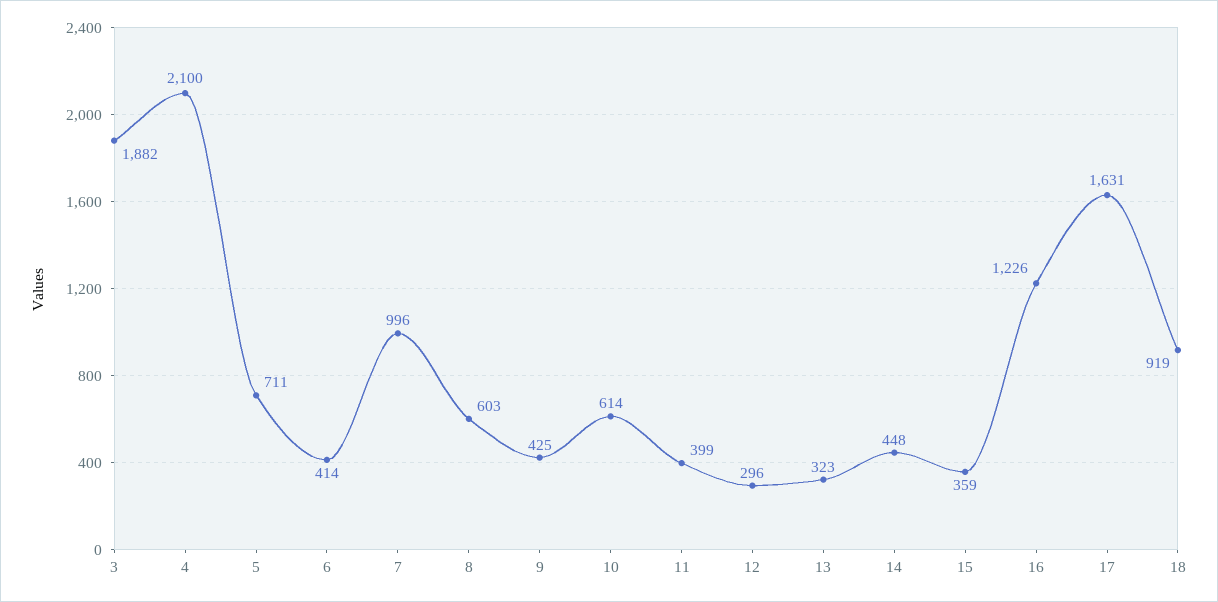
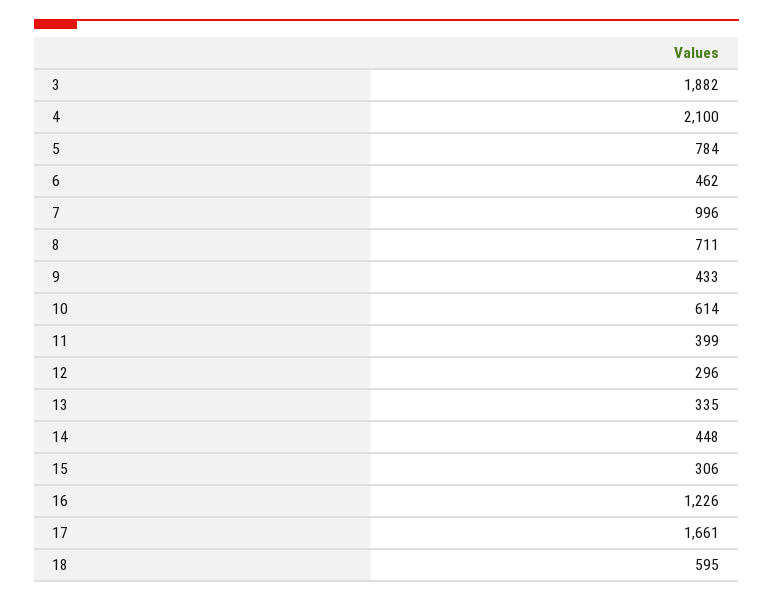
  {
    "3": 1882,
    "4": 2100,
-   "5": 711,
+   "5": 784,
-   "6": 414,
+   "6": 462,
    "7": 996,
-   "8": 603,
+   "8": 711,
-   "9": 425,
+   "9": 433,
    "10": 614,
    "11": 399,
    "12": 296,
-   "13": 323,
+   "13": 335,
    "14": 448,
-   "15": 359,
+   "15": 306,
    "16": 1226,
-   "17": 1631,
+   "17": 1661,
-   "18": 919
+   "18": 595
  }

